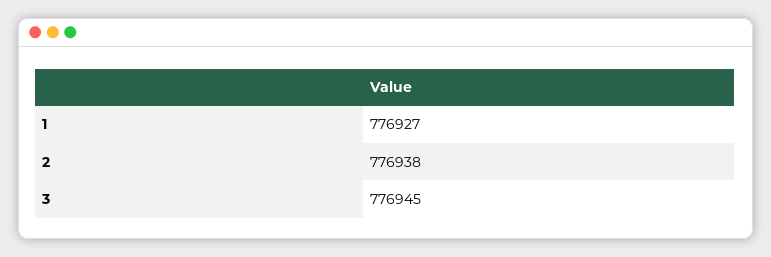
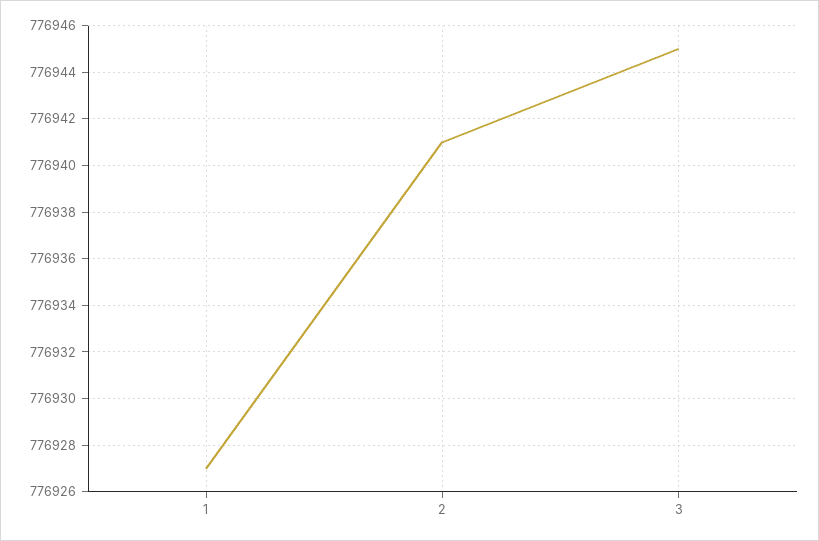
  {
    "1": 776927,
-   "2": 776938,
+   "2": 776941,
    "3": 776945
  }

